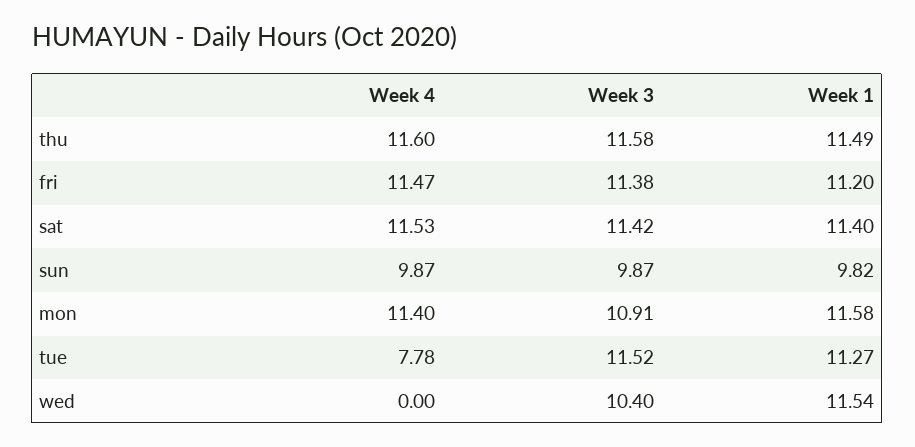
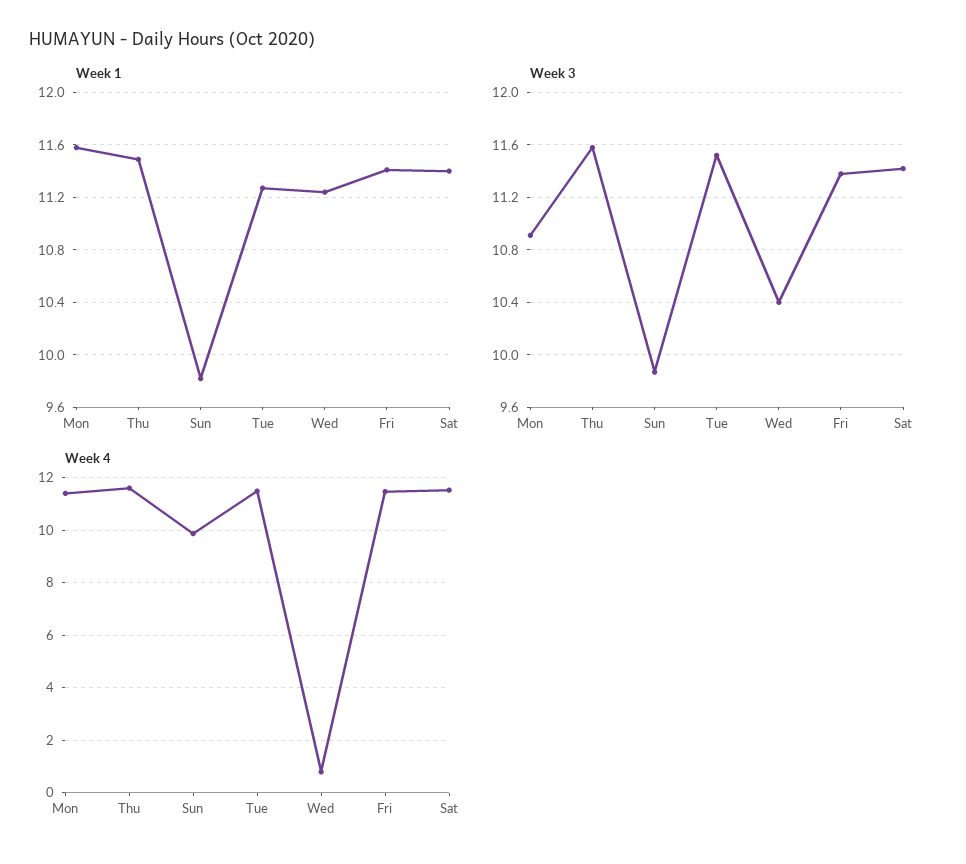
  {
    "Week 4": {
      "thu": 11.6,
      "fri": 11.47,
      "sat": 11.53,
      "sun": 9.87,
      "mon": 11.4,
-     "tue": 7.78,
+     "tue": 11.5,
-     "wed": 0
+     "wed": 0.75
    },
    "Week 3": {
      "thu": 11.58,
      "fri": 11.38,
      "sat": 11.42,
      "sun": 9.87,
      "mon": 10.91,
      "tue": 11.52,
      "wed": 10.4
    },
    "Week 1": {
      "thu": 11.49,
-     "fri": 11.2,
+     "fri": 11.4,
      "sat": 11.4,
      "sun": 9.82,
      "mon": 11.58,
      "tue": 11.27,
-     "wed": 11.54
+     "wed": 11.25
    }
  }

